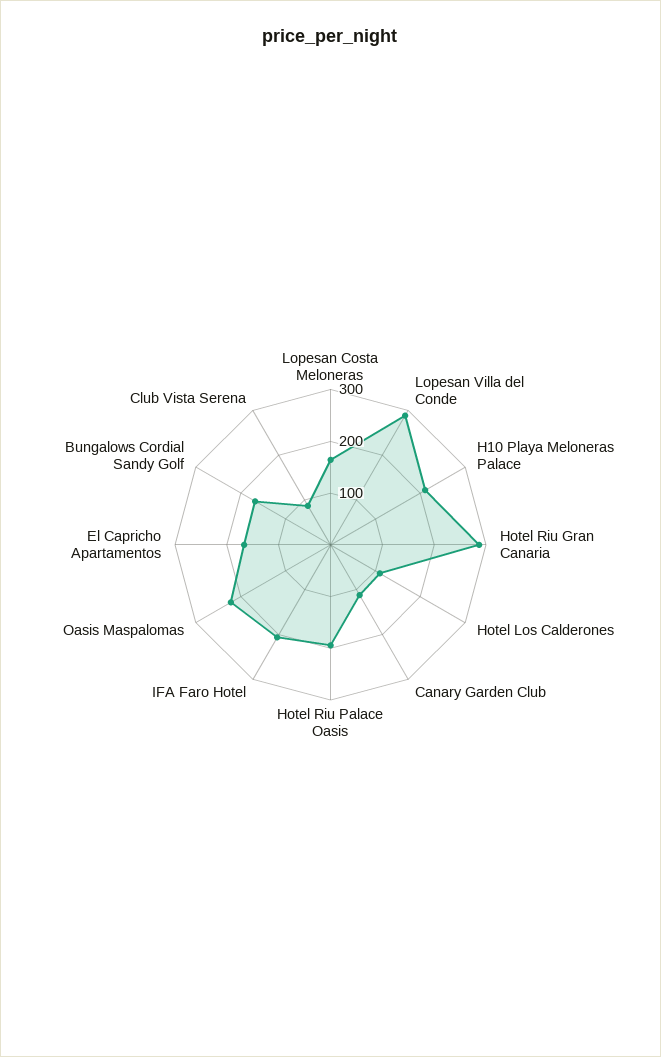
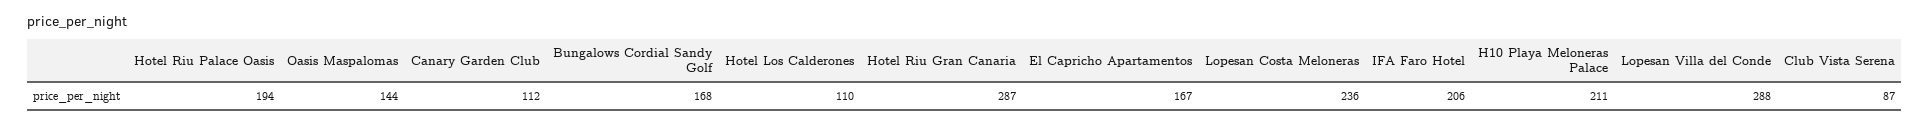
  {
-   "Lopesan Costa Meloneras": 160,
+   "Lopesan Costa Meloneras": 236,
    "Lopesan Villa del Conde": 288,
    "H10 Playa Meloneras Palace": 211,
    "Hotel Riu Gran Canaria": 287,
    "Hotel Los Calderones": 110,
    "Canary Garden Club": 112,
    "Hotel Riu Palace Oasis": 194,
    "IFA Faro Hotel": 206,
-   "Oasis Maspalomas": 220,
+   "Oasis Maspalomas": 144,
    "El Capricho Apartamentos": 167,
    "Bungalows Cordial Sandy Golf": 168,
    "Club Vista Serena": 87
  }

